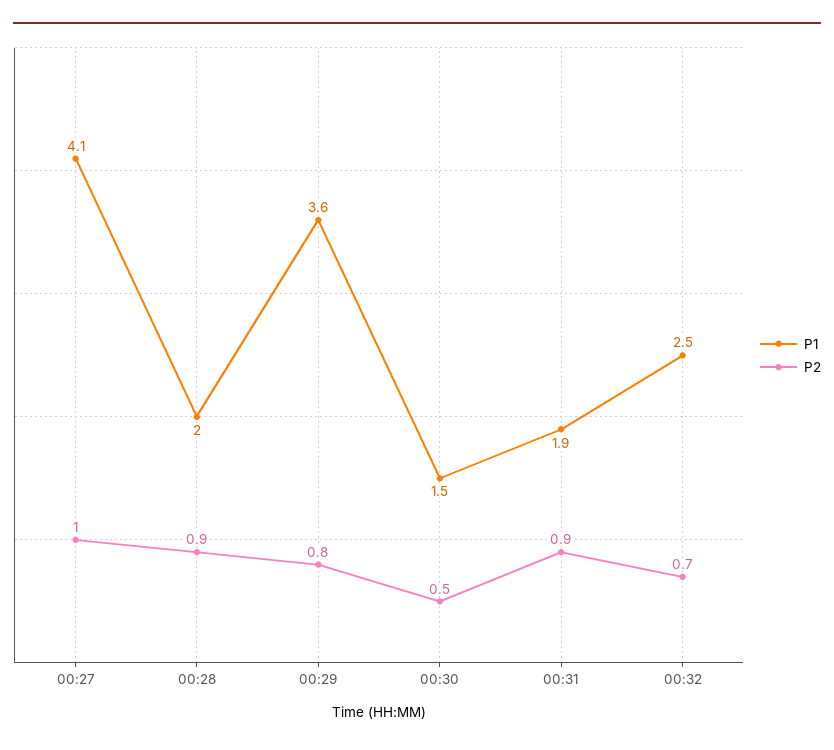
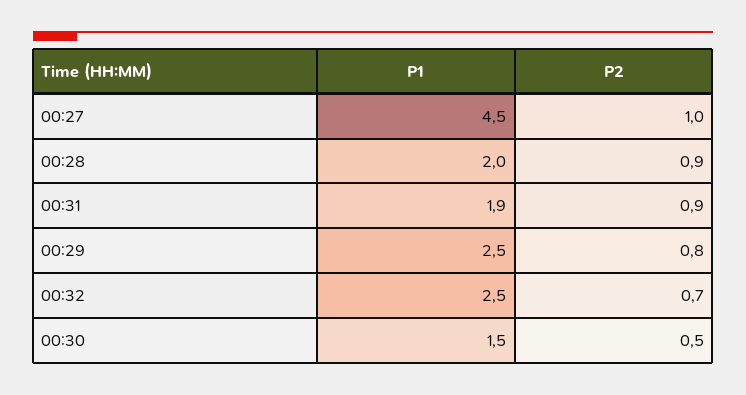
  {
    "P1": {
-     "00:27": 4.1,
+     "00:27": 4.5,
      "00:28": 2,
-     "00:29": 3.6,
+     "00:29": 2.5,
      "00:30": 1.5,
      "00:31": 1.9,
      "00:32": 2.5
    },
    "P2": {
      "00:27": 1,
      "00:28": 0.9,
      "00:29": 0.8,
      "00:30": 0.5,
      "00:31": 0.9,
      "00:32": 0.7
    }
  }

